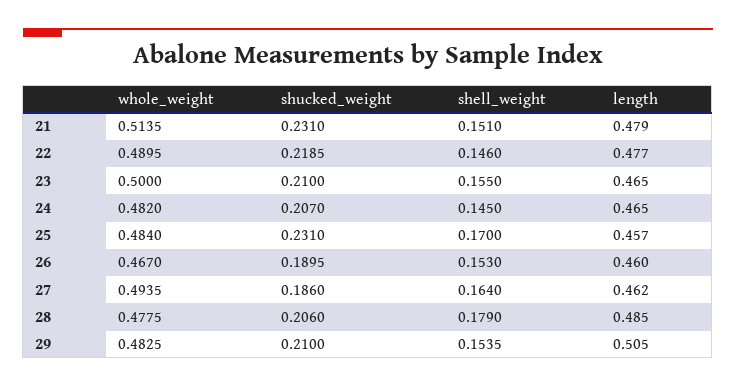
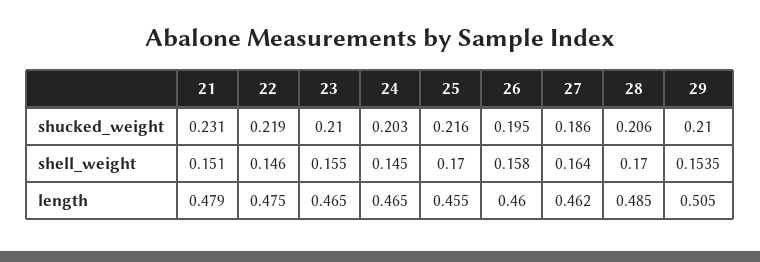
  {
-   "whole_weight": {
-     "21": 0.5135,
-     "22": 0.4895,
-     "23": 0.5,
-     "24": 0.482,
-     "25": 0.484,
-     "26": 0.467,
-     "27": 0.4935,
-     "28": 0.4775,
-     "29": 0.4825
-   },
    "shucked_weight": {
      "21": 0.231,
      "22": 0.2185,
      "23": 0.21,
-     "24": 0.207,
+     "24": 0.203,
-     "25": 0.231,
+     "25": 0.216,
-     "26": 0.1895,
+     "26": 0.195,
      "27": 0.186,
      "28": 0.206,
      "29": 0.21
    },
    "shell_weight": {
      "21": 0.151,
      "22": 0.146,
      "23": 0.155,
      "24": 0.145,
      "25": 0.17,
-     "26": 0.153,
+     "26": 0.158,
      "27": 0.164,
-     "28": 0.179,
+     "28": 0.17,
      "29": 0.1535
    },
    "length": {
      "21": 0.479,
-     "22": 0.477,
+     "22": 0.475,
      "23": 0.465,
      "24": 0.465,
-     "25": 0.457,
+     "25": 0.455,
      "26": 0.46,
      "27": 0.462,
      "28": 0.485,
      "29": 0.505
    }
  }

